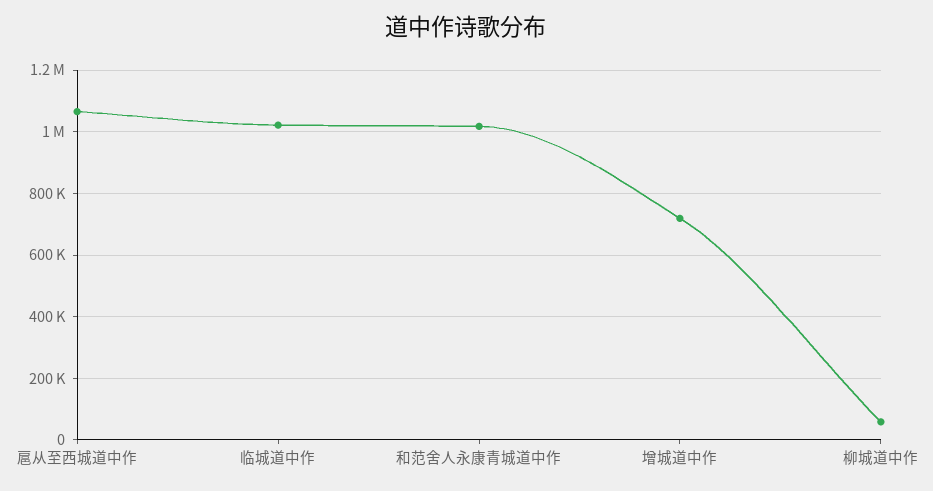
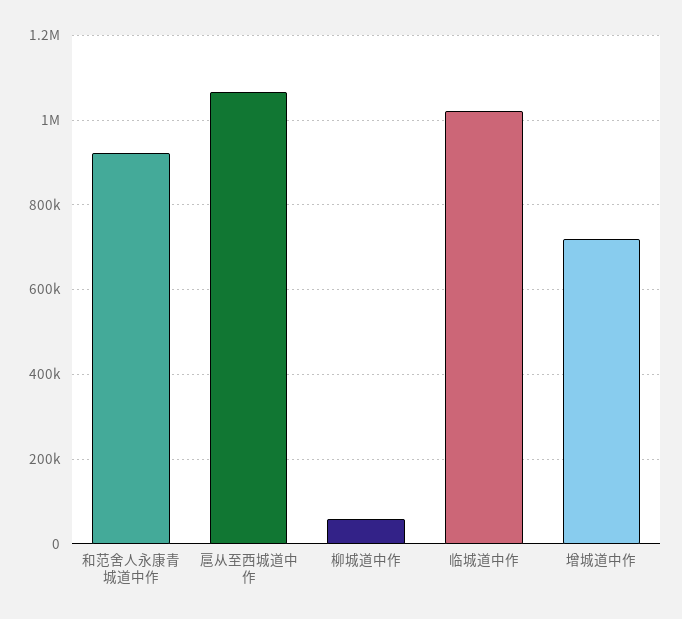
  {
    "扈从至西城道中作": 1060000,
    "临城道中作": 1020000,
-   "和范舍人永康青城道中作": 1020000,
+   "和范舍人永康青城道中作": 920000,
    "增城道中作": 720000,
    "柳城道中作": 60000
  }

